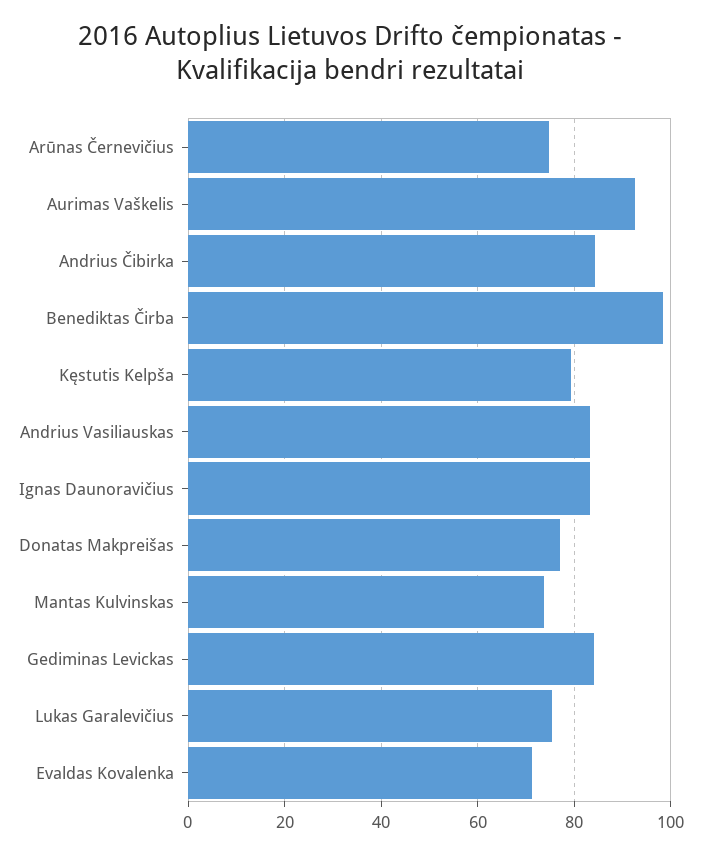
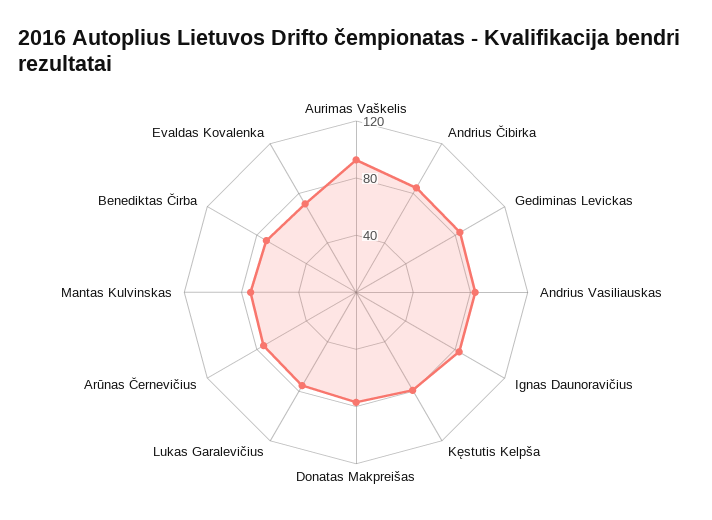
  {
    "Arūnas Černevičius": 74,
    "Aurimas Vaškelis": 92,
    "Andrius Čibirka": 84,
-   "Benediktas Čirba": 98,
+   "Benediktas Čirba": 70,
    "Kęstutis Kelpša": 80,
    "Andrius Vasiliauskas": 84,
    "Ignas Daunoravičius": 84,
    "Donatas Makpreišas": 78,
    "Mantas Kulvinskas": 74,
    "Gediminas Levickas": 84,
    "Lukas Garalevičius": 76,
    "Evaldas Kovalenka": 72
  }

